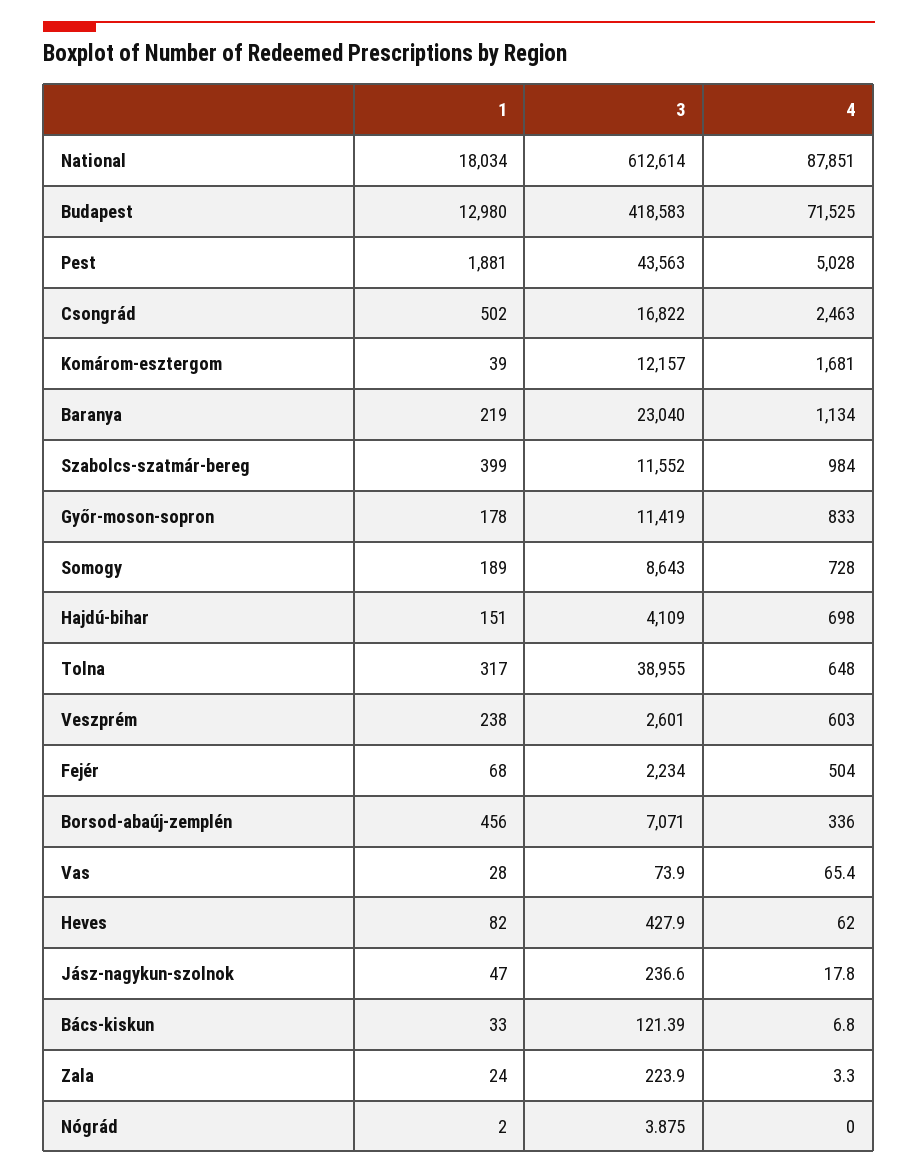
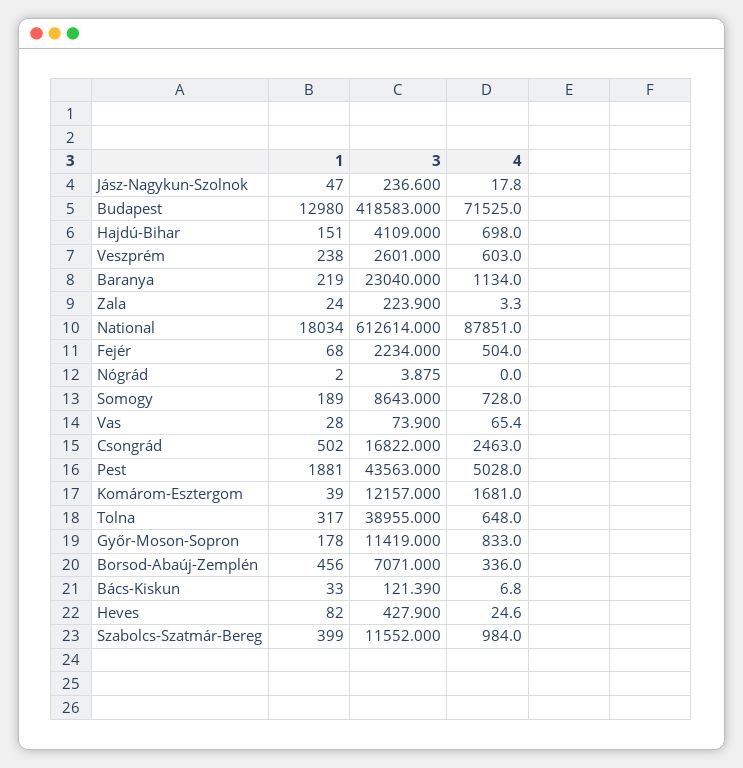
  {
    "1": {
      "National": 18034,
      "Budapest": 12980,
      "Pest": 1881,
      "Csongrád": 502,
      "Komárom-esztergom": 39,
      "Baranya": 219,
      "Szabolcs-szatmár-bereg": 399,
      "Győr-moson-sopron": 178,
      "Somogy": 189,
      "Hajdú-bihar": 151,
      "Tolna": 317,
      "Veszprém": 238,
      "Fejér": 68,
      "Borsod-abaúj-zemplén": 456,
      "Vas": 28,
      "Heves": 82,
      "Jász-nagykun-szolnok": 47,
      "Bács-kiskun": 33,
      "Zala": 24,
      "Nógrád": 2
    },
    "3": {
      "National": 612614,
      "Budapest": 418583,
      "Pest": 43563,
      "Csongrád": 16822,
      "Komárom-esztergom": 12157,
      "Baranya": 23040,
      "Szabolcs-szatmár-bereg": 11552,
      "Győr-moson-sopron": 11419,
      "Somogy": 8643,
      "Hajdú-bihar": 4109,
      "Tolna": 38955,
      "Veszprém": 2601,
      "Fejér": 2234,
      "Borsod-abaúj-zemplén": 7071,
      "Vas": 73.9,
      "Heves": 427.9,
      "Jász-nagykun-szolnok": 236.6,
      "Bács-kiskun": 121.39,
      "Zala": 223.9,
      "Nógrád": 3.875
    },
    "4": {
      "National": 87851,
      "Budapest": 71525,
      "Pest": 5028,
      "Csongrád": 2463,
      "Komárom-esztergom": 1681,
      "Baranya": 1134,
      "Szabolcs-szatmár-bereg": 984,
      "Győr-moson-sopron": 833,
      "Somogy": 728,
      "Hajdú-bihar": 698,
      "Tolna": 648,
      "Veszprém": 603,
      "Fejér": 504,
      "Borsod-abaúj-zemplén": 336,
      "Vas": 65.4,
-     "Heves": 62,
+     "Heves": 24.6,
      "Jász-nagykun-szolnok": 17.8,
      "Bács-kiskun": 6.8,
      "Zala": 3.3,
      "Nógrád": 0
    }
  }

